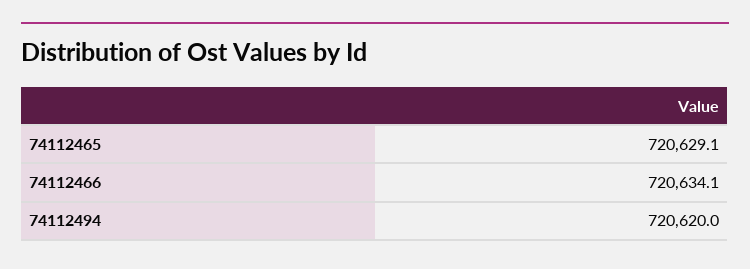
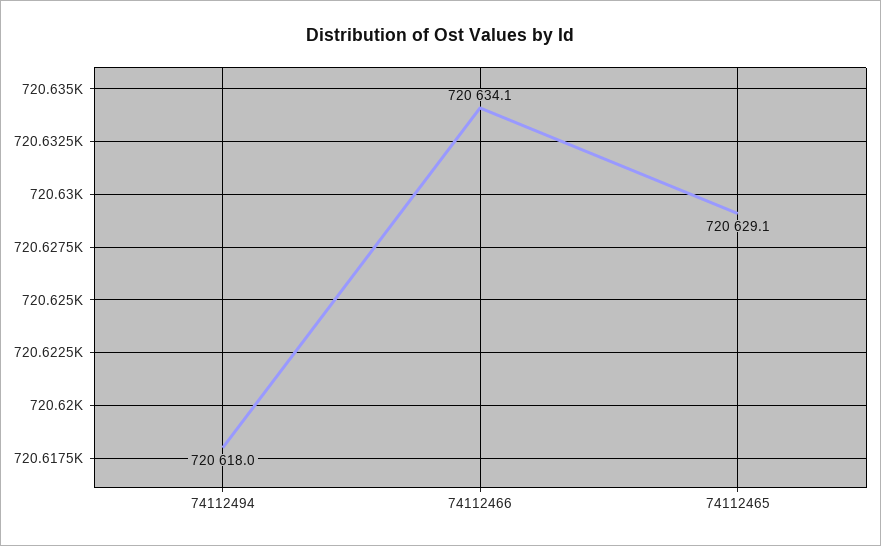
  {
    "74112465": 720629.1,
    "74112466": 720634.1,
-   "74112494": 720620
+   "74112494": 720618
  }

